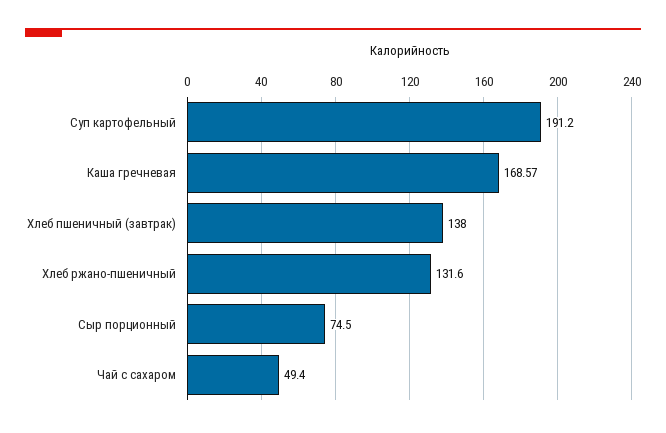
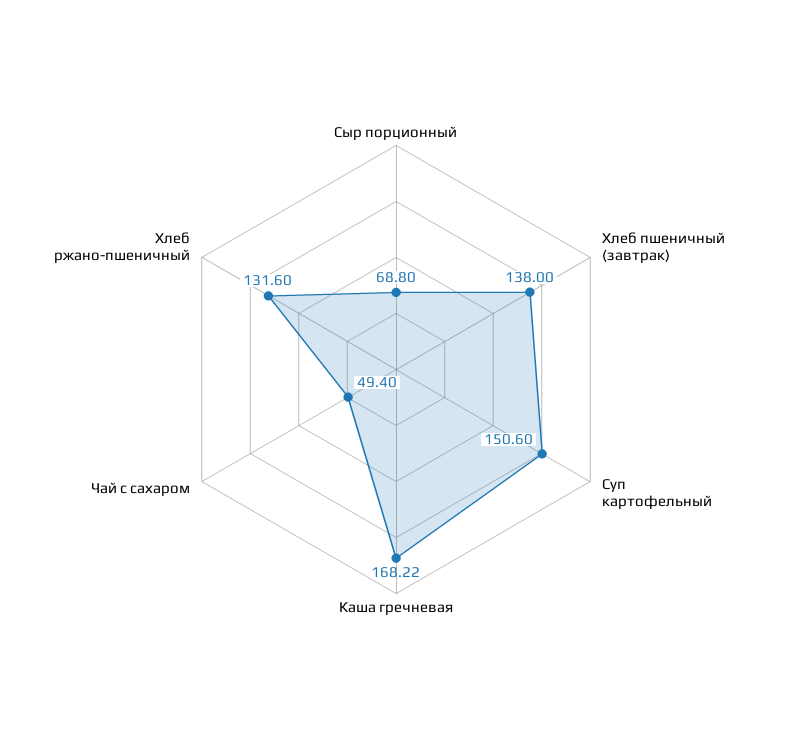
  {
-   "Суп картофельный": 191.2,
+   "Суп картофельный": 150.6,
-   "Каша гречневая": 168.57,
+   "Каша гречневая": 168.22,
    "Хлеб пшеничный (завтрак)": 138,
    "Хлеб ржано-пшеничный": 131.6,
-   "Сыр порционный": 74.5,
+   "Сыр порционный": 68.8,
    "Чай с сахаром": 49.4
  }

